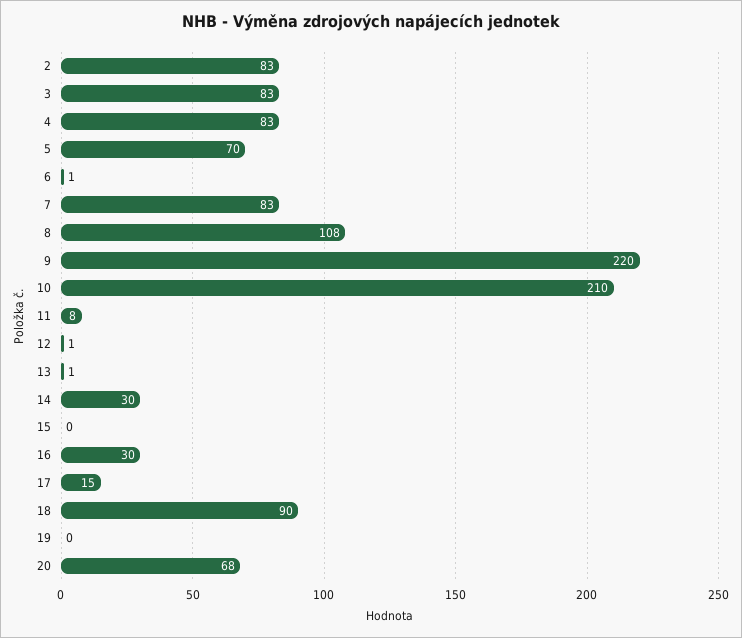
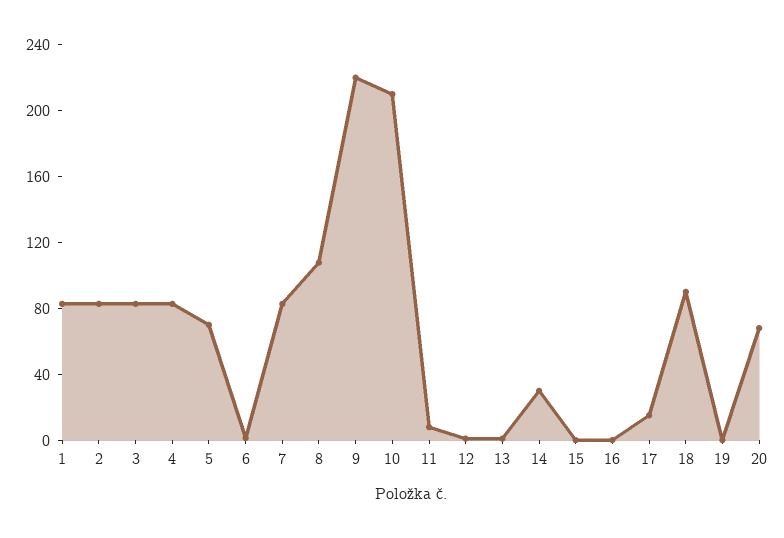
  {
    "2": 83,
    "3": 83,
    "4": 83,
    "5": 70,
    "6": 1,
    "7": 83,
    "8": 108,
    "9": 220,
    "10": 210,
    "11": 8,
    "12": 1,
    "13": 1,
    "14": 30,
    "15": 0,
-   "16": 30,
+   "16": 0,
    "17": 15,
    "18": 90,
    "19": 0,
-   "20": 68
+   "20": 68,
+   "1": 80
  }

